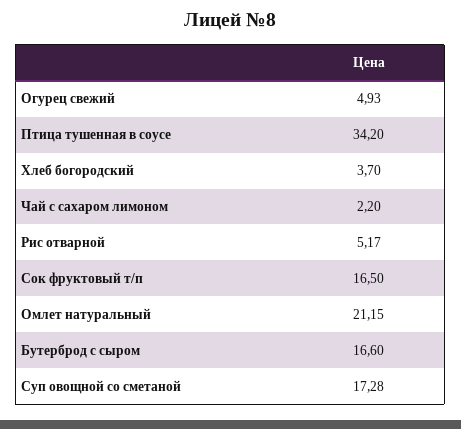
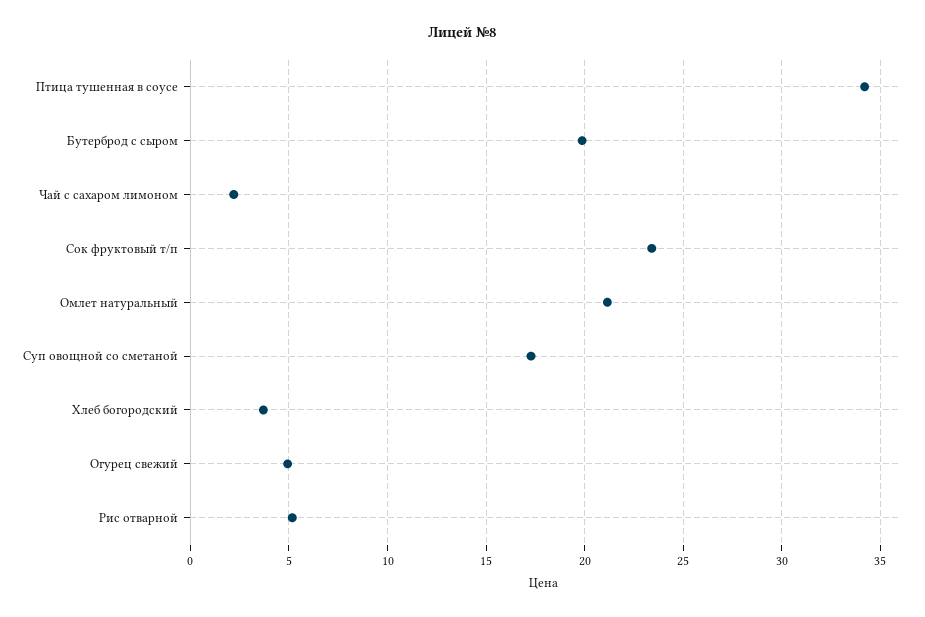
  {
    "Огурец свежий": 4.93,
    "Птица тушенная в соусе": 34.2,
    "Хлеб богородский": 3.7,
    "Чай с сахаром лимоном": 2.2,
    "Рис отварной": 5.17,
-   "Сок фруктовый т/п": 16.5,
+   "Сок фруктовый т/п": 23.5,
    "Омлет натуральный": 21.15,
-   "Бутерброд с сыром": 16.6,
+   "Бутерброд с сыром": 20,
    "Суп овощной со сметаной": 17.28
  }

